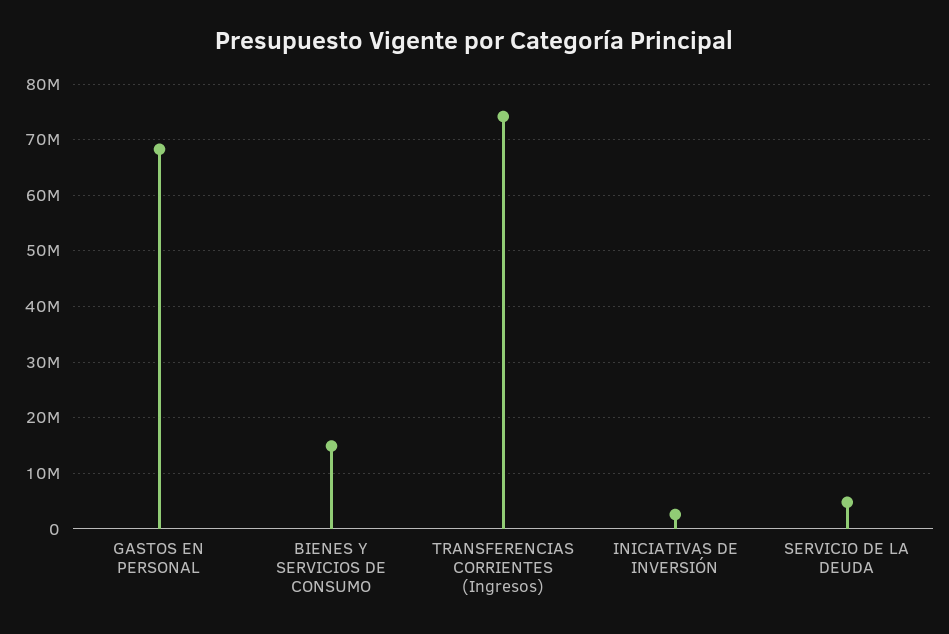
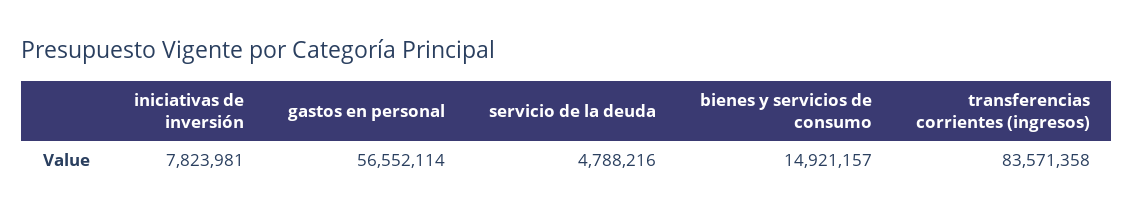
  {
-   "GASTOS EN PERSONAL": 68000000,
+   "GASTOS EN PERSONAL": 56552114,
    "BIENES Y SERVICIOS DE CONSUMO": 14921157,
-   "TRANSFERENCIAS CORRIENTES (Ingresos)": 74000000,
+   "TRANSFERENCIAS CORRIENTES (Ingresos)": 83571358,
-   "INICIATIVAS DE INVERSIÓN": 2000000,
+   "INICIATIVAS DE INVERSIÓN": 7823981,
    "SERVICIO DE LA DEUDA": 4788216
  }

